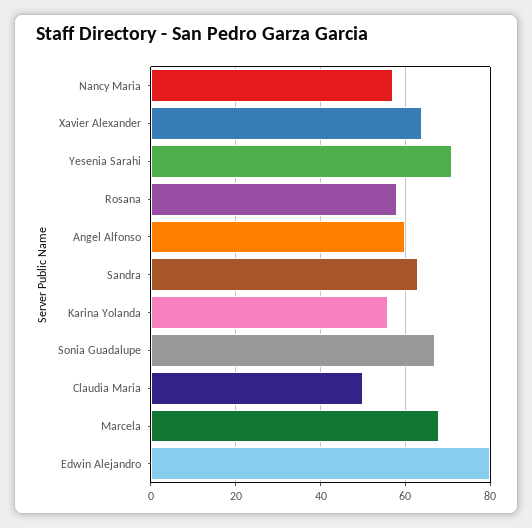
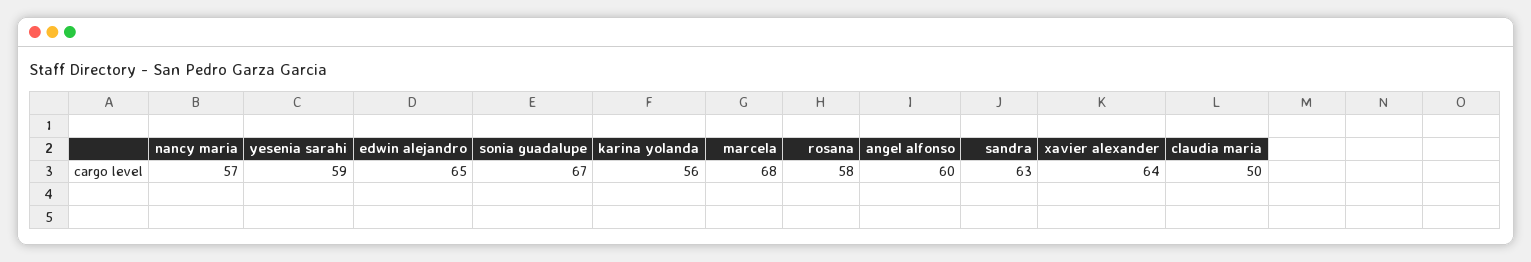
  {
    "Nancy Maria": 57,
    "Xavier Alexander": 64,
-   "Yesenia Sarahi": 70,
+   "Yesenia Sarahi": 59,
    "Rosana": 58,
    "Angel Alfonso": 60,
    "Sandra": 63,
    "Karina Yolanda": 56,
    "Sonia Guadalupe": 67,
    "Claudia Maria": 50,
    "Marcela": 68,
-   "Edwin Alejandro": 80
+   "Edwin Alejandro": 65
  }

